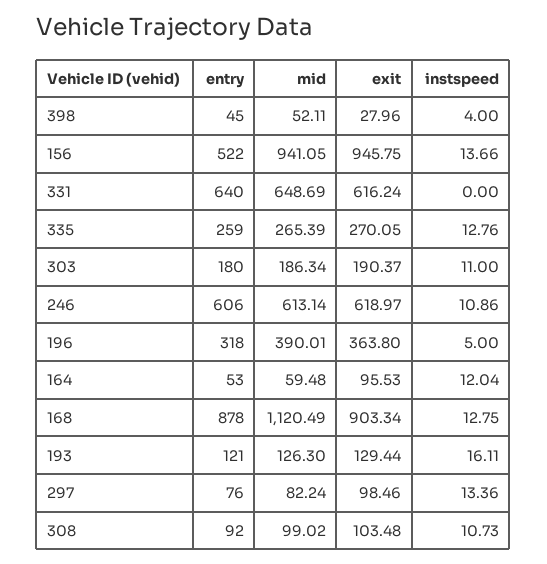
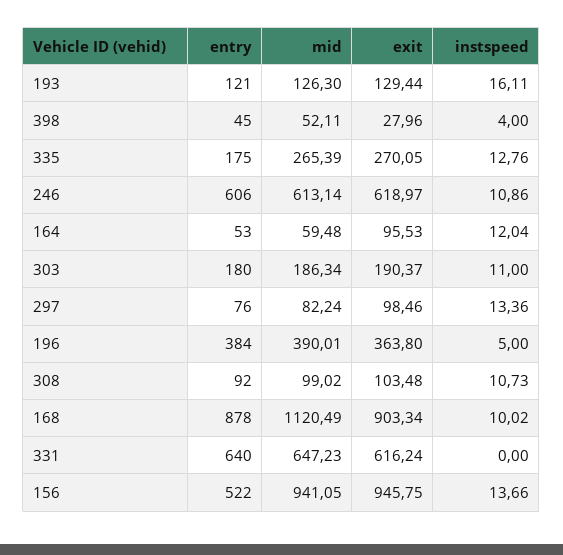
  {
    "entry": {
      "398": 45,
      "156": 522,
      "331": 640,
-     "335": 259,
+     "335": 175,
      "303": 180,
      "246": 606,
-     "196": 318,
+     "196": 384,
      "164": 53,
      "168": 878,
      "193": 121,
      "297": 76,
      "308": 92
    },
    "mid": {
      "398": 52.11,
      "156": 941.05,
-     "331": 648.69,
+     "331": 647.23,
      "335": 265.39,
      "303": 186.34,
      "246": 613.14,
      "196": 390.01,
      "164": 59.48,
      "168": 1120.49,
      "193": 126.3,
      "297": 82.24,
      "308": 99.02
    },
    "exit": {
      "398": 27.96,
      "156": 945.75,
      "331": 616.24,
      "335": 270.05,
      "303": 190.37,
      "246": 618.97,
      "196": 363.8,
      "164": 95.53,
      "168": 903.34,
      "193": 129.44,
      "297": 98.46,
      "308": 103.48
    },
    "instspeed": {
      "398": 4,
      "156": 13.66,
      "331": 0,
      "335": 12.76,
      "303": 11,
      "246": 10.86,
      "196": 5,
      "164": 12.04,
-     "168": 12.75,
+     "168": 10.02,
      "193": 16.11,
      "297": 13.36,
      "308": 10.73
    }
  }

